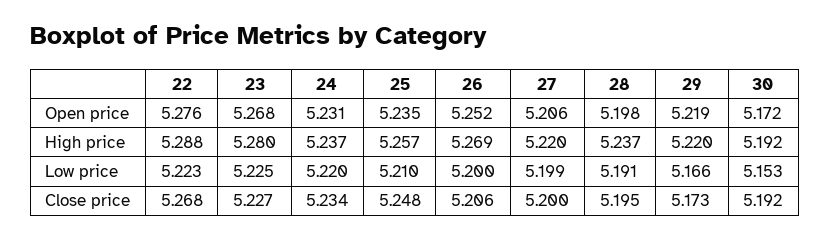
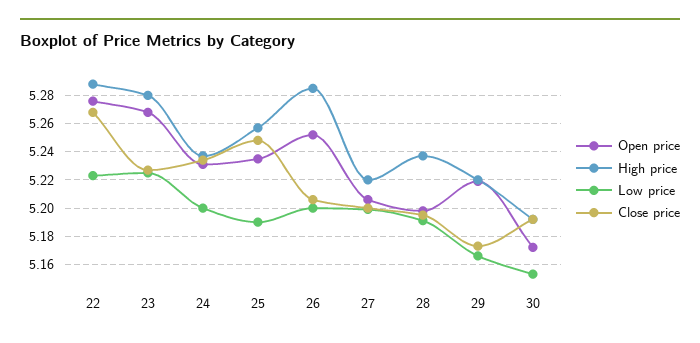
  {
    "Open price": {
      "22": 5.276,
      "23": 5.268,
      "24": 5.231,
      "25": 5.235,
      "26": 5.252,
      "27": 5.206,
      "28": 5.198,
      "29": 5.219,
      "30": 5.172
    },
    "High price": {
      "22": 5.288,
      "23": 5.28,
      "24": 5.237,
      "25": 5.257,
-     "26": 5.269,
+     "26": 5.285,
      "27": 5.22,
      "28": 5.237,
      "29": 5.22,
      "30": 5.192
    },
    "Low price": {
      "22": 5.223,
      "23": 5.225,
-     "24": 5.22,
+     "24": 5.2,
-     "25": 5.21,
+     "25": 5.19,
      "26": 5.2,
      "27": 5.199,
      "28": 5.191,
      "29": 5.166,
      "30": 5.153
    },
    "Close price": {
      "22": 5.268,
      "23": 5.227,
      "24": 5.234,
      "25": 5.248,
      "26": 5.206,
      "27": 5.2,
      "28": 5.195,
      "29": 5.173,
      "30": 5.192
    }
  }

